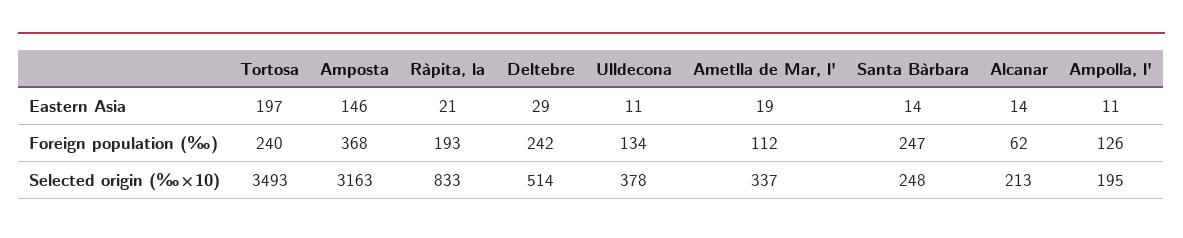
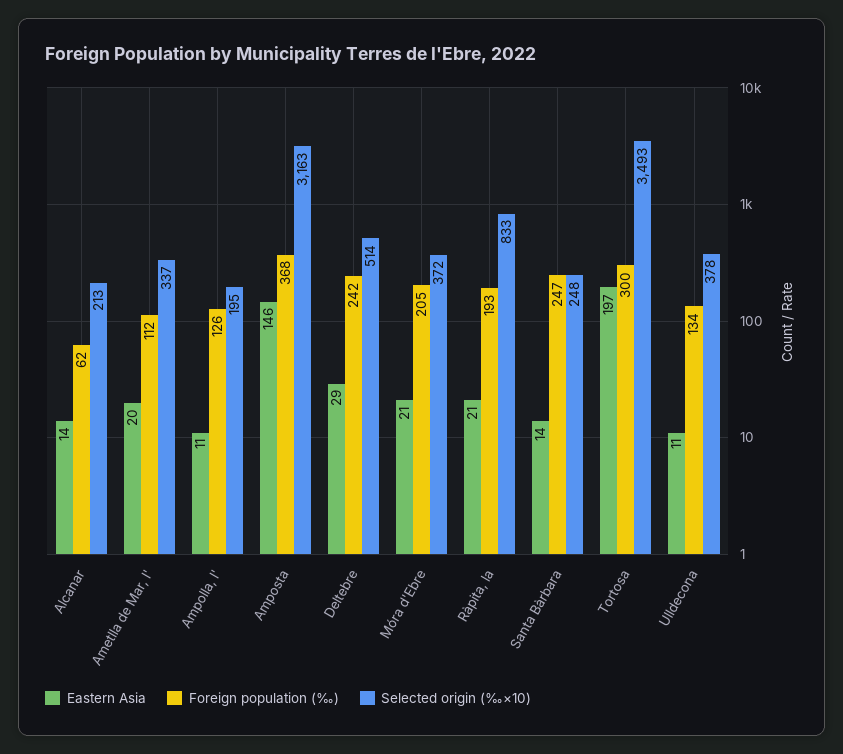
  {
    "Eastern Asia": {
      "Tortosa": 197,
      "Amposta": 146,
      "Ràpita, la": 21,
      "Deltebre": 29,
      "Ulldecona": 11,
-     "Ametlla de Mar, l'": 19,
+     "Ametlla de Mar, l'": 20,
      "Santa Bàrbara": 14,
      "Alcanar": 14,
-     "Ampolla, l'": 11
+     "Ampolla, l'": 11,
+     "Móra d'Ebre": 21
    },
    "Foreign population (‰)": {
-     "Tortosa": 240,
+     "Tortosa": 300,
      "Amposta": 368,
      "Ràpita, la": 193,
      "Deltebre": 242,
      "Ulldecona": 134,
      "Ametlla de Mar, l'": 112,
      "Santa Bàrbara": 247,
      "Alcanar": 62,
-     "Ampolla, l'": 126
+     "Ampolla, l'": 126,
+     "Móra d'Ebre": 205
    },
    "Selected origin (‰×10)": {
      "Tortosa": 3493,
      "Amposta": 3163,
      "Ràpita, la": 833,
      "Deltebre": 514,
      "Ulldecona": 378,
      "Ametlla de Mar, l'": 337,
      "Santa Bàrbara": 248,
      "Alcanar": 213,
-     "Ampolla, l'": 195
+     "Ampolla, l'": 195,
+     "Móra d'Ebre": 372
    }
  }

